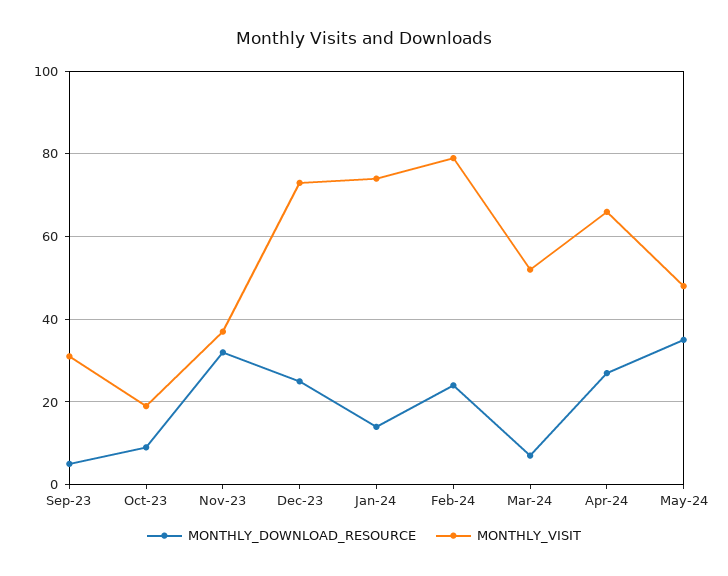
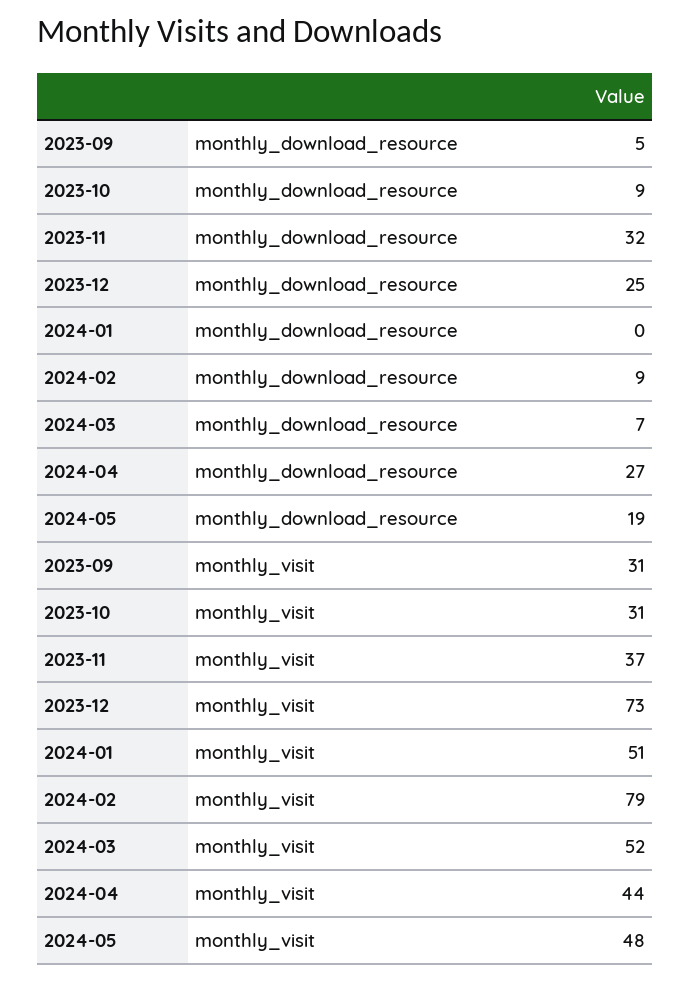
  {
    "MONTHLY_DOWNLOAD_RESOURCE": {
      "Sep-23": 5,
      "Oct-23": 9,
      "Nov-23": 32,
      "Dec-23": 25,
-     "Jan-24": 15,
+     "Jan-24": 0,
-     "Feb-24": 25,
+     "Feb-24": 9,
      "Mar-24": 7,
      "Apr-24": 27,
-     "May-24": 35
+     "May-24": 19
    },
    "MONTHLY_VISIT": {
      "Sep-23": 31,
-     "Oct-23": 20,
+     "Oct-23": 31,
      "Nov-23": 37,
      "Dec-23": 73,
-     "Jan-24": 75,
+     "Jan-24": 51,
      "Feb-24": 79,
      "Mar-24": 52,
-     "Apr-24": 65,
+     "Apr-24": 44,
      "May-24": 48
    }
  }

